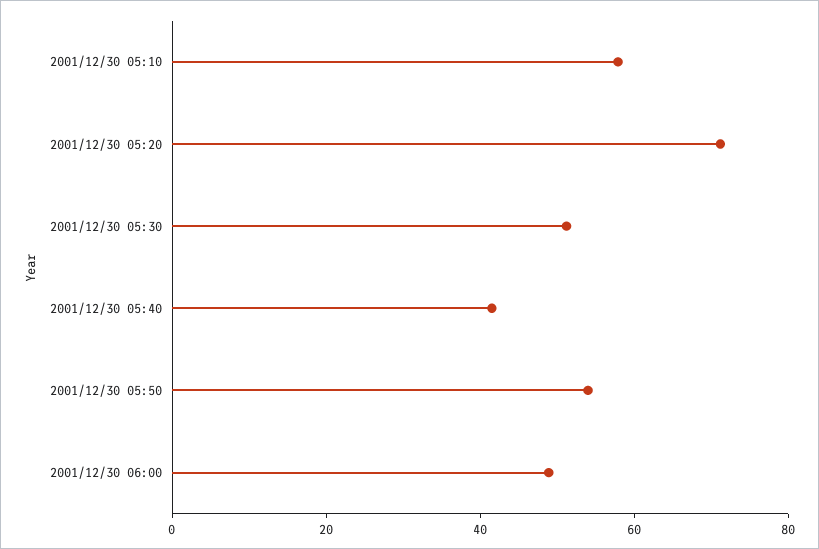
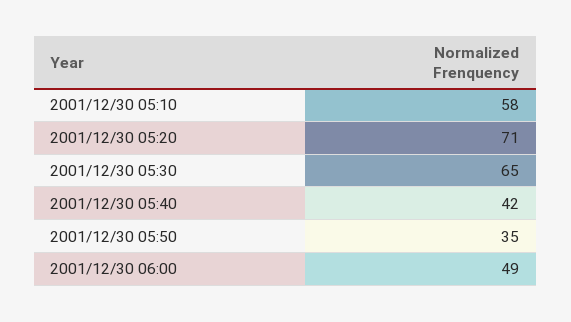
  {
    "2001/12/30 05:10": 58,
    "2001/12/30 05:20": 71,
-   "2001/12/30 05:30": 50,
+   "2001/12/30 05:30": 65,
    "2001/12/30 05:40": 42,
-   "2001/12/30 05:50": 55,
+   "2001/12/30 05:50": 35,
    "2001/12/30 06:00": 49
  }

